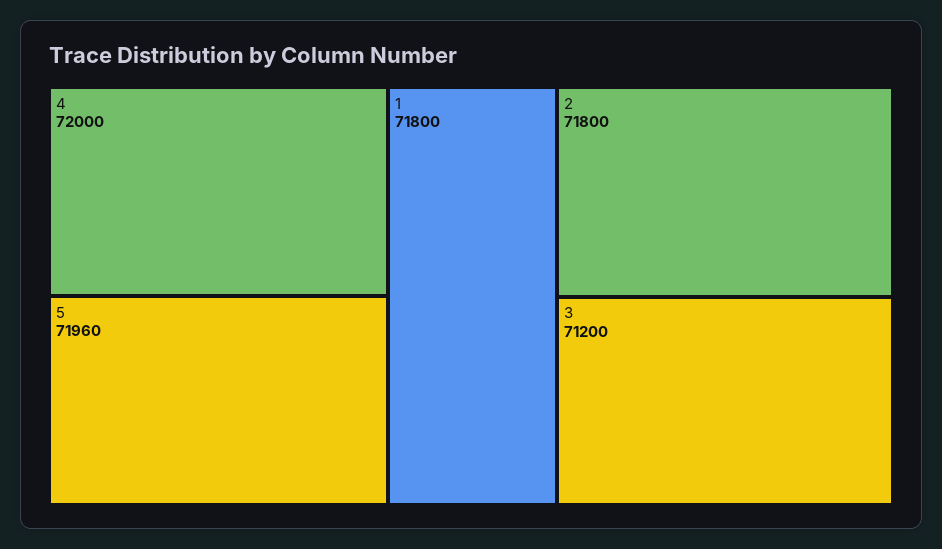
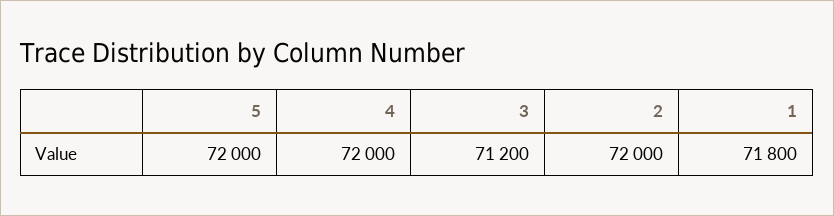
  {
    "4": 72000,
-   "5": 71960,
+   "5": 72000,
    "1": 71800,
-   "2": 71800,
+   "2": 72000,
    "3": 71200
  }

